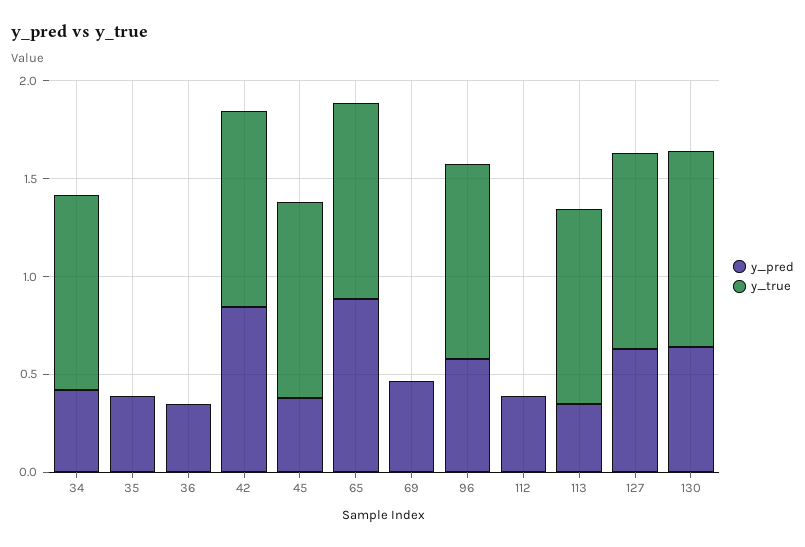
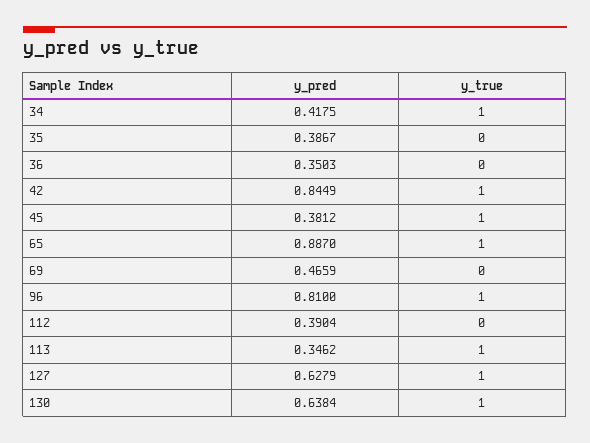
  {
    "y_pred": {
      "34": 0.4175,
      "35": 0.3867,
      "36": 0.3503,
      "42": 0.8449,
      "45": 0.3812,
      "65": 0.887,
      "69": 0.4659,
-     "96": 0.6,
+     "96": 0.81,
      "112": 0.3904,
      "113": 0.3462,
      "127": 0.6279,
      "130": 0.6384
    },
    "y_true": {
      "34": 1,
      "35": 0,
      "36": 0,
      "42": 1,
      "45": 1,
      "65": 1,
      "69": 0,
      "96": 1,
      "112": 0,
      "113": 1,
      "127": 1,
      "130": 1
    }
  }

